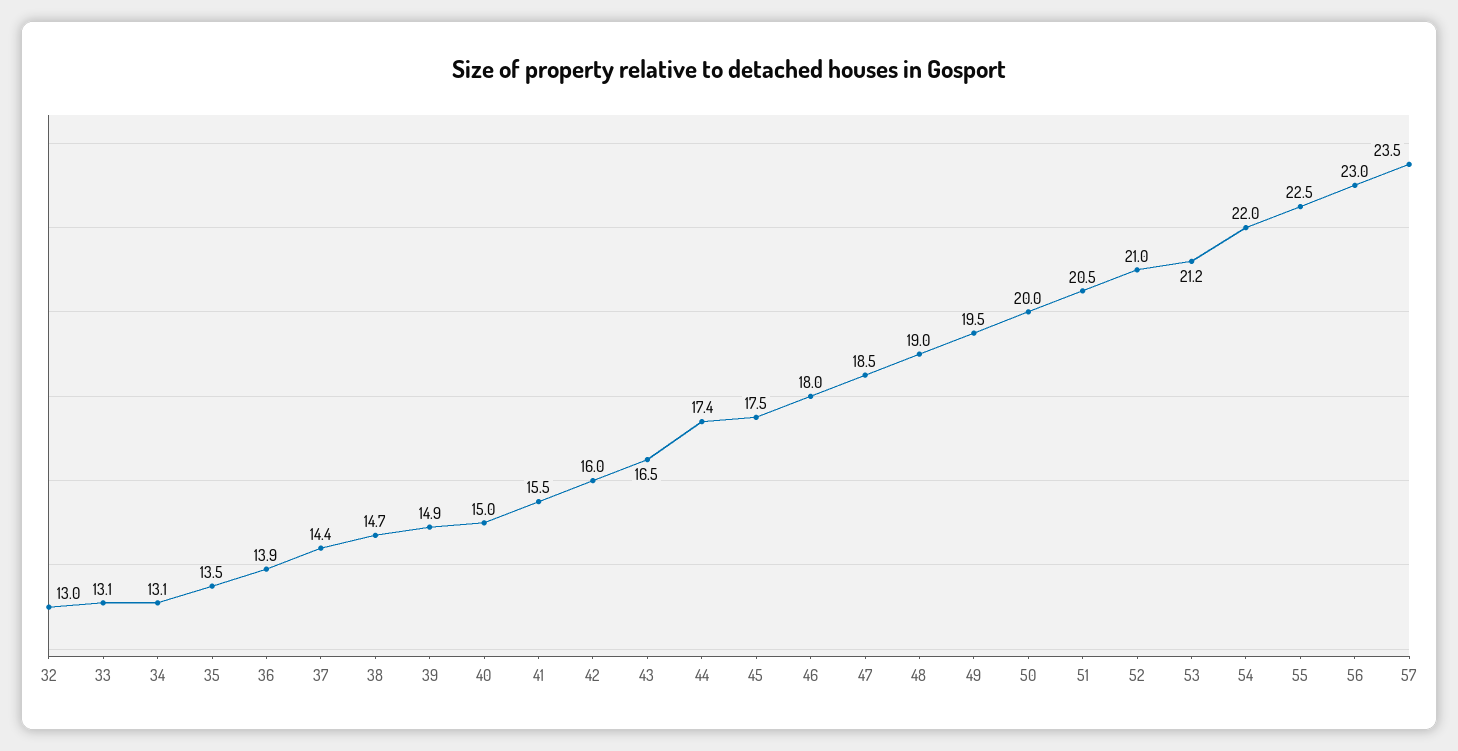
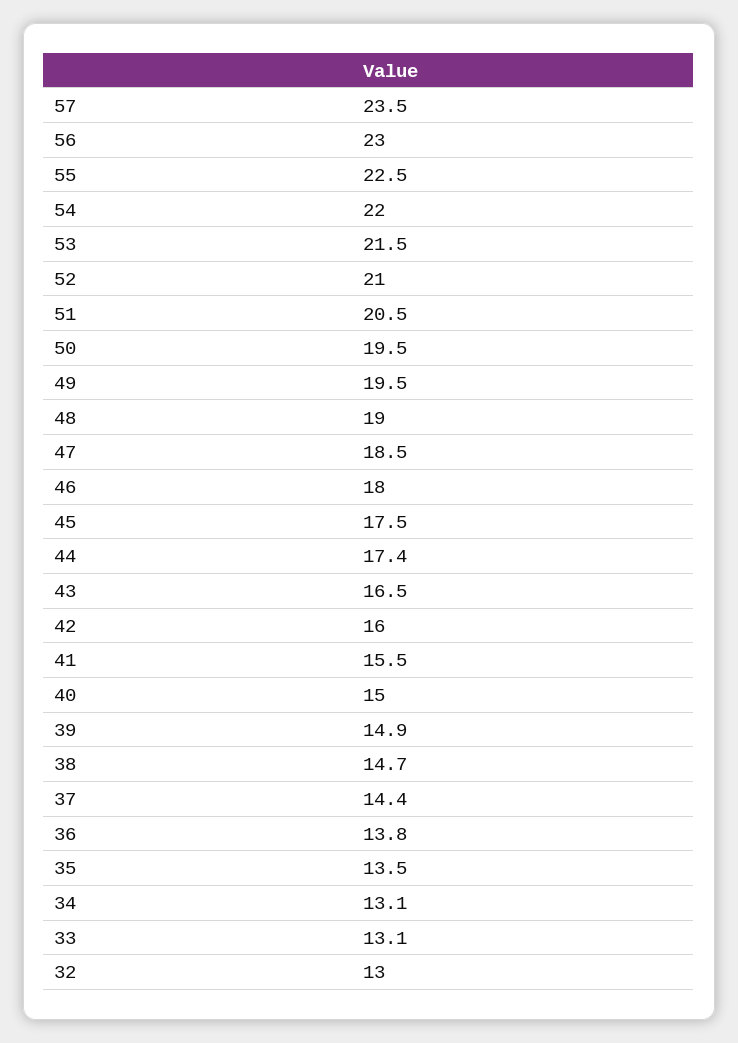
  {
    "32": 13,
    "33": 13.1,
    "34": 13.1,
    "35": 13.5,
-   "36": 13.9,
+   "36": 13.8,
    "37": 14.4,
    "38": 14.7,
    "39": 14.9,
    "40": 15,
    "41": 15.5,
    "42": 16,
    "43": 16.5,
    "44": 17.4,
    "45": 17.5,
    "46": 18,
    "47": 18.5,
    "48": 19,
    "49": 19.5,
-   "50": 20,
+   "50": 19.5,
    "51": 20.5,
    "52": 21,
-   "53": 21.2,
+   "53": 21.5,
    "54": 22,
    "55": 22.5,
    "56": 23,
    "57": 23.5
  }

